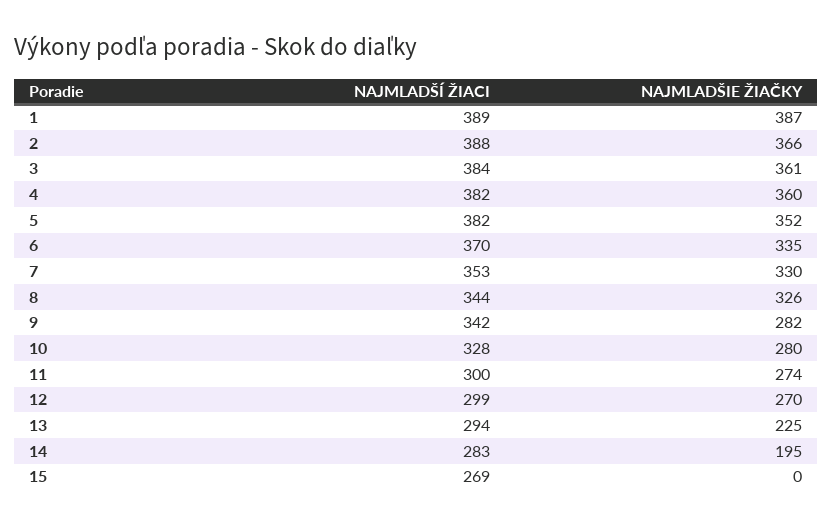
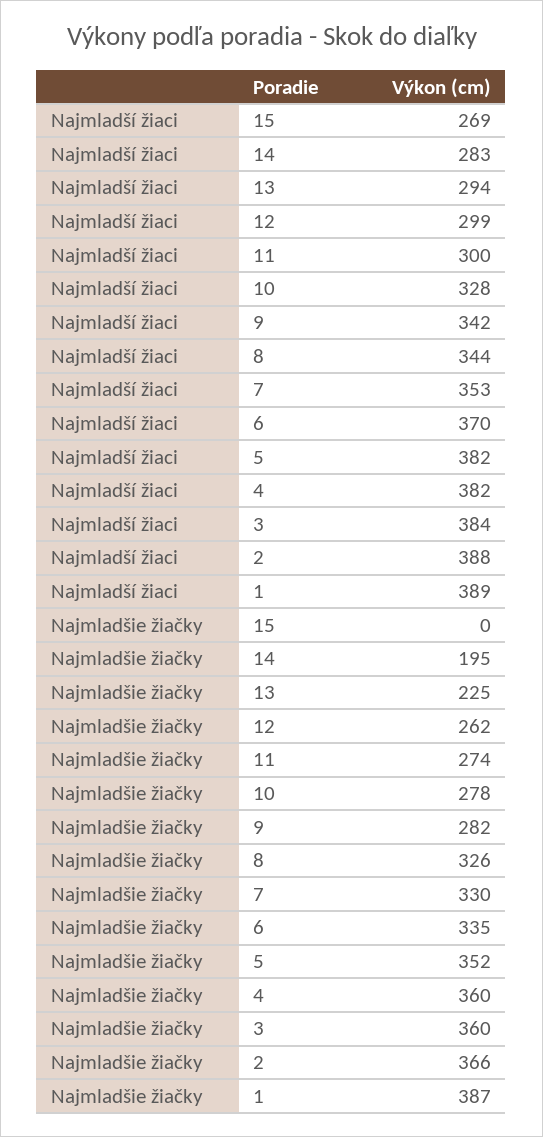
  {
    "NAJMLADŠÍ ŽIACI": {
      "1": 389,
      "2": 388,
      "3": 384,
      "4": 382,
      "5": 382,
      "6": 370,
      "7": 353,
      "8": 344,
      "9": 342,
      "10": 328,
      "11": 300,
      "12": 299,
      "13": 294,
      "14": 283,
      "15": 269
    },
    "NAJMLADŠIE ŽIAČKY": {
      "1": 387,
      "2": 366,
-     "3": 361,
+     "3": 360,
      "4": 360,
      "5": 352,
      "6": 335,
      "7": 330,
      "8": 326,
      "9": 282,
-     "10": 280,
+     "10": 278,
      "11": 274,
-     "12": 270,
+     "12": 262,
      "13": 225,
      "14": 195,
      "15": 0
    }
  }

